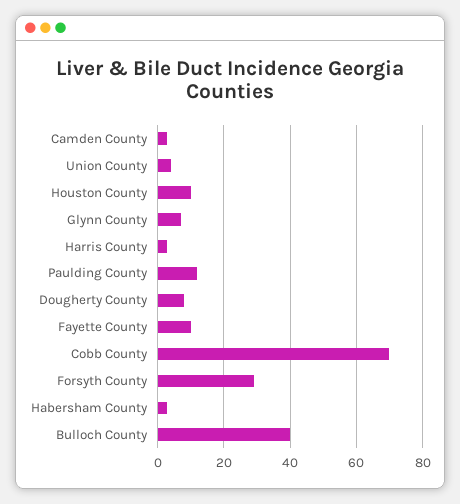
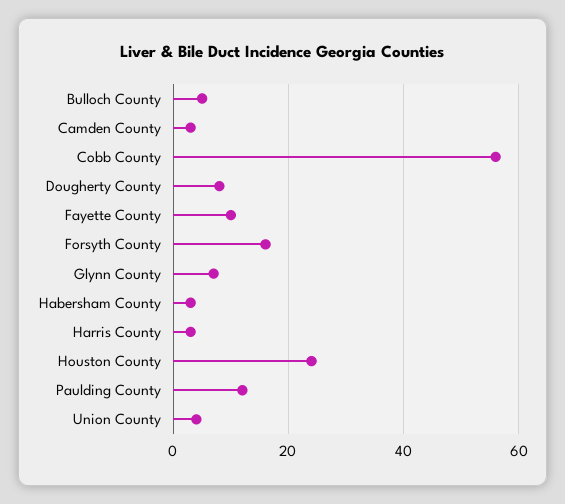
  {
    "Camden County": 5,
    "Union County": 5,
-   "Houston County": 10,
+   "Houston County": 25,
    "Glynn County": 5,
    "Harris County": 5,
    "Paulding County": 10,
    "Dougherty County": 10,
    "Fayette County": 10,
-   "Cobb County": 70,
+   "Cobb County": 55,
-   "Forsyth County": 30,
+   "Forsyth County": 15,
    "Habersham County": 5,
-   "Bulloch County": 40
+   "Bulloch County": 5
  }

